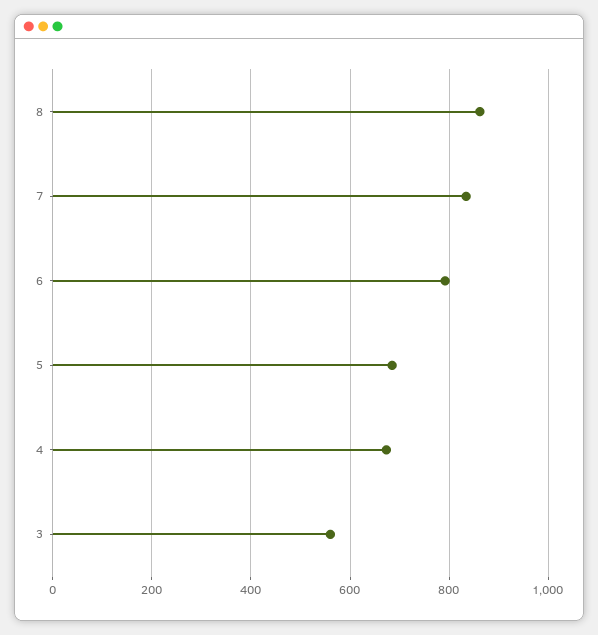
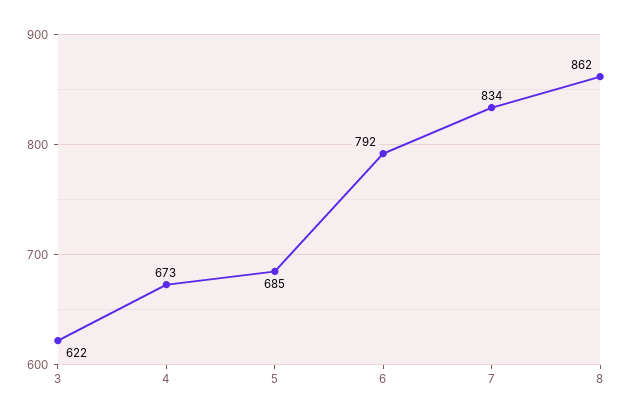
  {
    "8": 862,
    "7": 834,
    "6": 792,
    "5": 685,
    "4": 673,
-   "3": 560
+   "3": 622
  }

